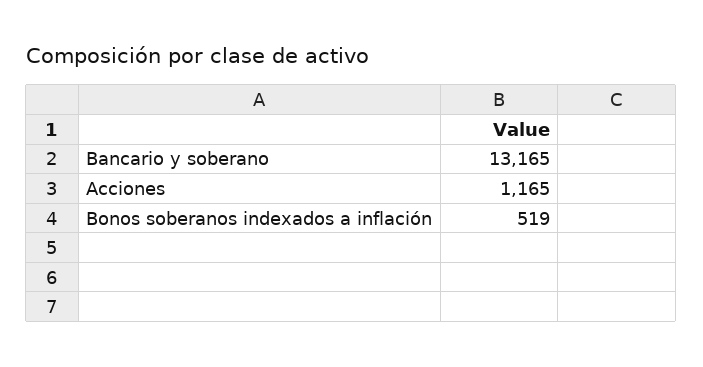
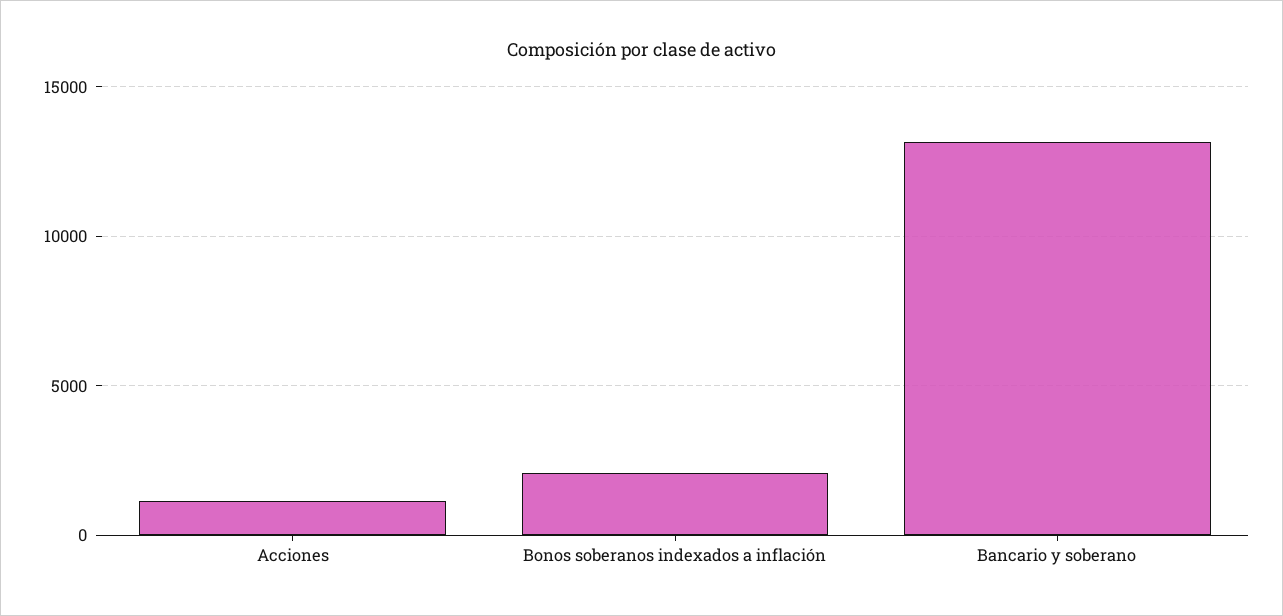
  {
    "Bancario y soberano": 13165,
    "Acciones": 1165,
-   "Bonos soberanos indexados a inflación": 519
+   "Bonos soberanos indexados a inflación": 2000
  }

